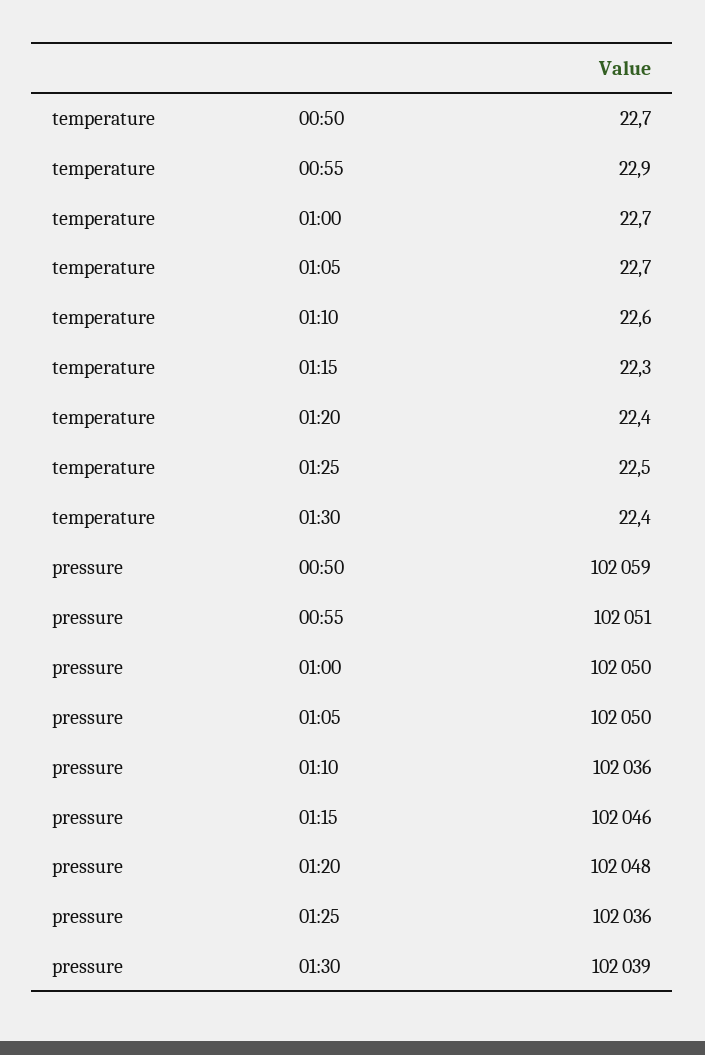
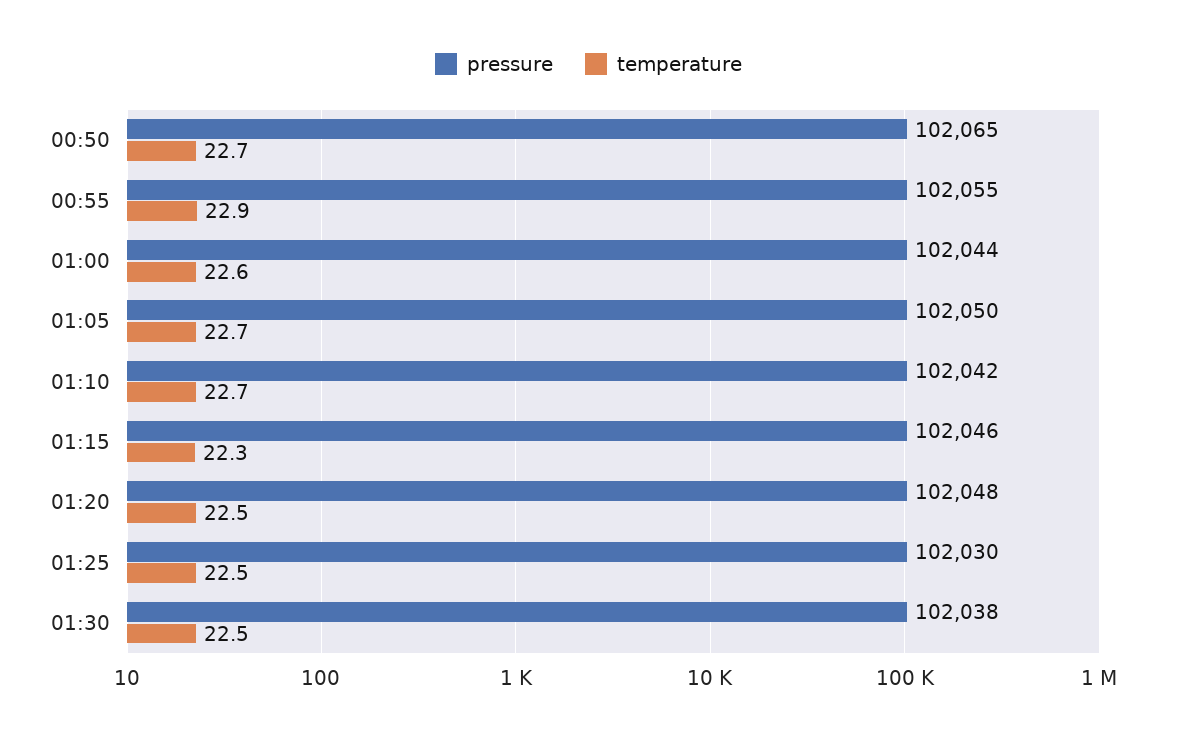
  {
    "temperature": {
      "00:50": 22.7,
      "00:55": 22.9,
-     "01:00": 22.7,
+     "01:00": 22.6,
      "01:05": 22.7,
-     "01:10": 22.6,
+     "01:10": 22.7,
      "01:15": 22.3,
-     "01:20": 22.4,
+     "01:20": 22.5,
      "01:25": 22.5,
-     "01:30": 22.4
+     "01:30": 22.5
    },
    "pressure": {
-     "00:50": 102059,
+     "00:50": 102065,
-     "00:55": 102051,
+     "00:55": 102055,
-     "01:00": 102050,
+     "01:00": 102044,
      "01:05": 102050,
-     "01:10": 102036,
+     "01:10": 102042,
      "01:15": 102046,
      "01:20": 102048,
-     "01:25": 102036,
+     "01:25": 102030,
-     "01:30": 102039
+     "01:30": 102038
    }
  }

